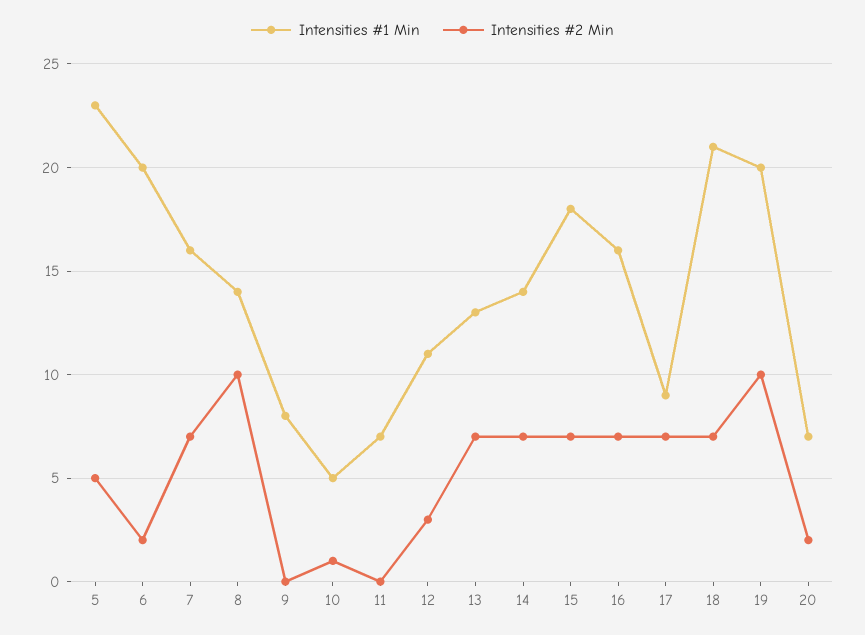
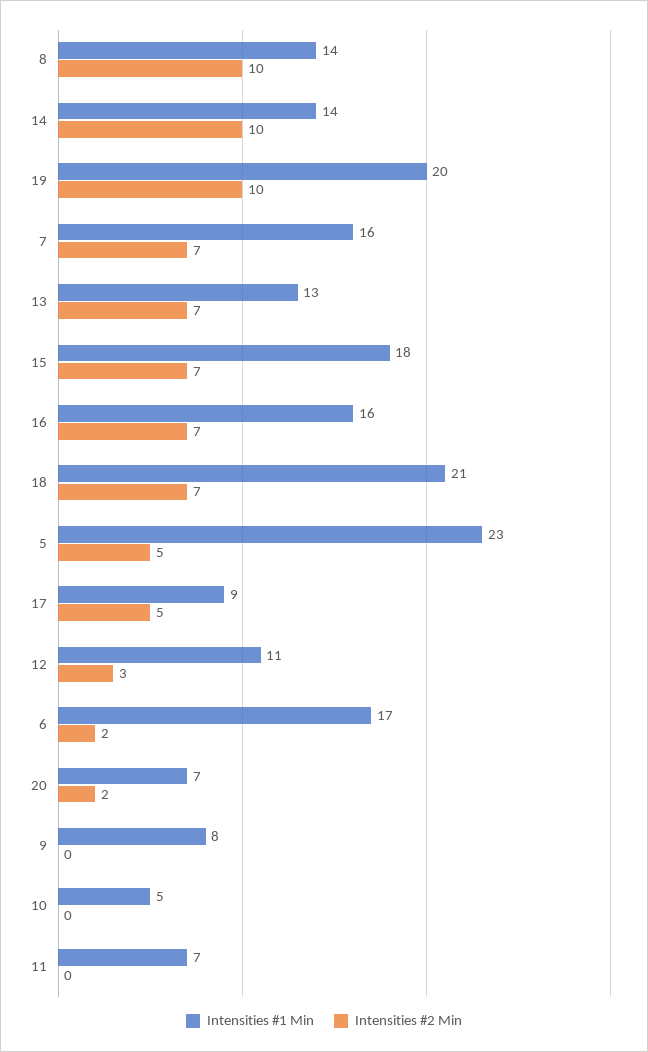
  {
    "Intensities #1 Min": {
      "5": 23,
-     "6": 20,
+     "6": 17,
      "7": 16,
      "8": 14,
      "9": 8,
      "10": 5,
      "11": 7,
      "12": 11,
      "13": 13,
      "14": 14,
      "15": 18,
      "16": 16,
      "17": 9,
      "18": 21,
      "19": 20,
      "20": 7
    },
    "Intensities #2 Min": {
      "5": 5,
      "6": 2,
      "7": 7,
      "8": 10,
      "9": 0,
-     "10": 1,
+     "10": 0,
      "11": 0,
      "12": 3,
      "13": 7,
-     "14": 7,
+     "14": 10,
      "15": 7,
      "16": 7,
-     "17": 7,
+     "17": 5,
      "18": 7,
      "19": 10,
      "20": 2
    }
  }

